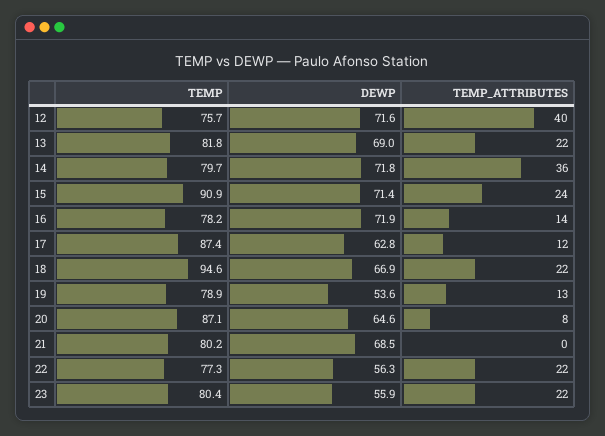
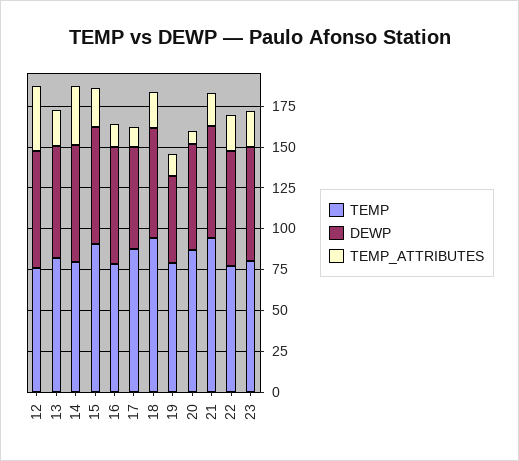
  {
    "TEMP": {
      "12": 75.7,
      "13": 81.8,
      "14": 79.7,
      "15": 90.9,
      "16": 78.2,
      "17": 87.4,
      "18": 94.6,
      "19": 78.9,
      "20": 87.1,
-     "21": 80.2,
+     "21": 95,
      "22": 77.3,
      "23": 80.4
    },
    "DEWP": {
      "12": 71.6,
      "13": 69,
      "14": 71.8,
      "15": 71.4,
      "16": 71.9,
      "17": 62.8,
      "18": 66.9,
      "19": 53.6,
      "20": 64.6,
      "21": 68.5,
-     "22": 56.3,
+     "22": 70,
-     "23": 55.9
+     "23": 70
    },
    "TEMP_ATTRIBUTES": {
      "12": 40,
      "13": 22,
      "14": 36,
      "15": 24,
      "16": 14,
      "17": 12,
      "18": 22,
      "19": 13,
      "20": 8,
-     "21": 0,
+     "21": 20,
      "22": 22,
      "23": 22
    }
  }

